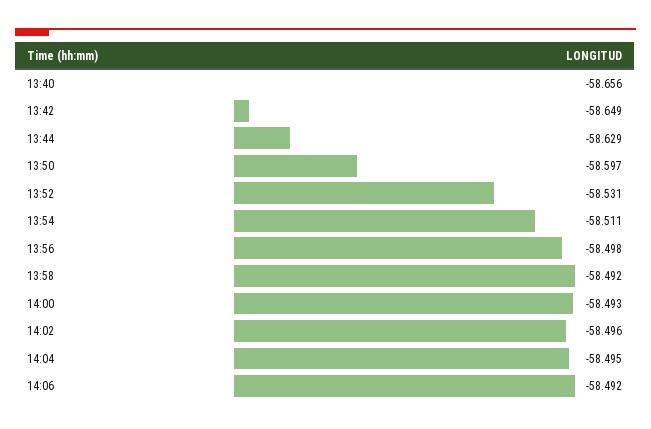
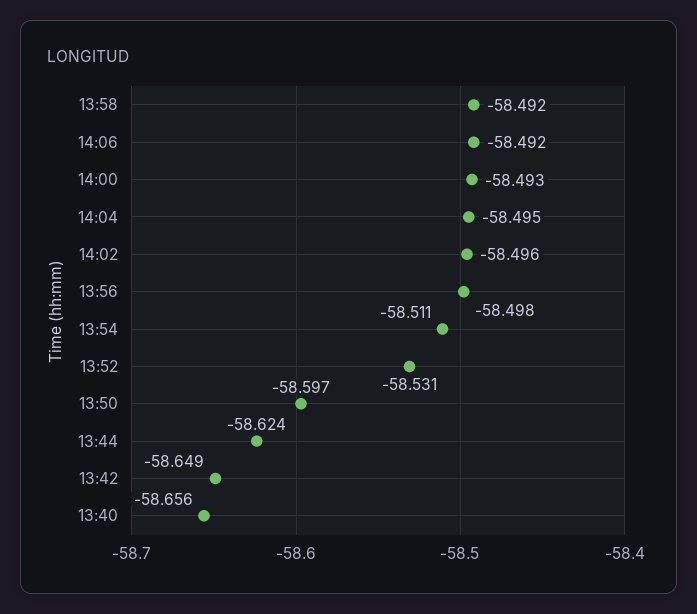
  {
    "13:40": -58.656,
    "13:42": -58.649,
-   "13:44": -58.629,
+   "13:44": -58.624,
    "13:50": -58.597,
    "13:52": -58.531,
    "13:54": -58.511,
    "13:56": -58.498,
    "13:58": -58.492,
    "14:00": -58.493,
    "14:02": -58.496,
    "14:04": -58.495,
    "14:06": -58.492
  }

